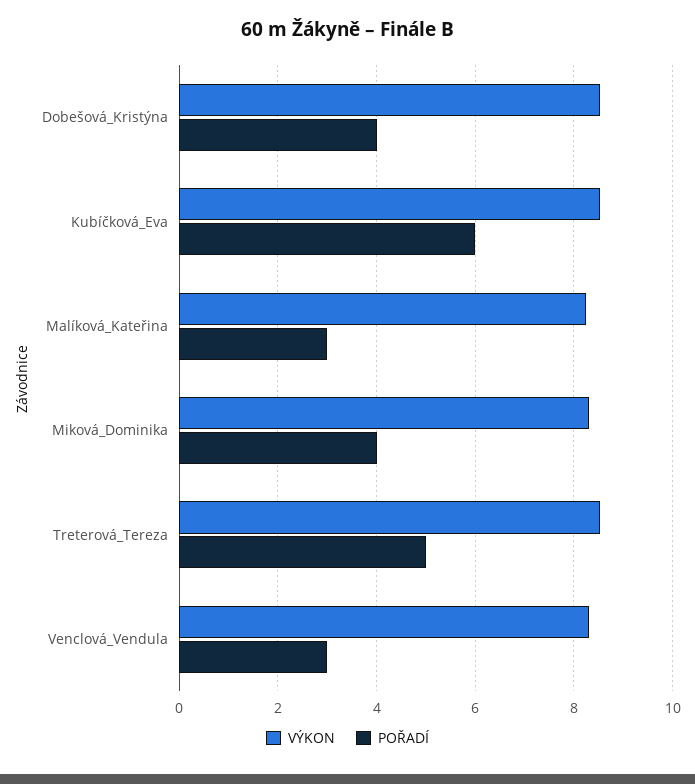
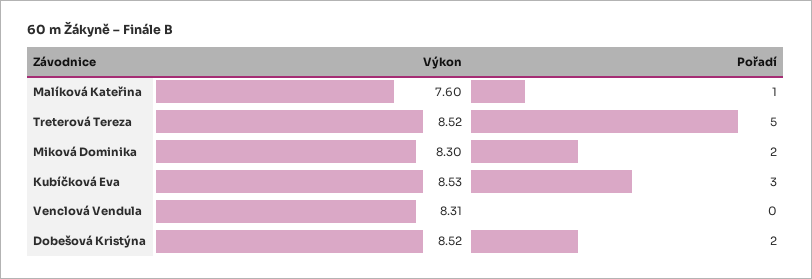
  {
    "VÝKON": {
      "Dobešová_Kristýna": 8.52,
      "Kubíčková_Eva": 8.53,
-     "Malíková_Kateřina": 8.2,
+     "Malíková_Kateřina": 7.6,
      "Miková_Dominika": 8.3,
      "Treterová_Tereza": 8.52,
      "Venclová_Vendula": 8.31
    },
    "POŘADÍ": {
-     "Dobešová_Kristýna": 4,
+     "Dobešová_Kristýna": 2,
-     "Kubíčková_Eva": 6,
+     "Kubíčková_Eva": 3,
-     "Malíková_Kateřina": 3,
+     "Malíková_Kateřina": 1,
-     "Miková_Dominika": 4,
+     "Miková_Dominika": 2,
      "Treterová_Tereza": 5,
-     "Venclová_Vendula": 3
+     "Venclová_Vendula": 0
    }
  }

